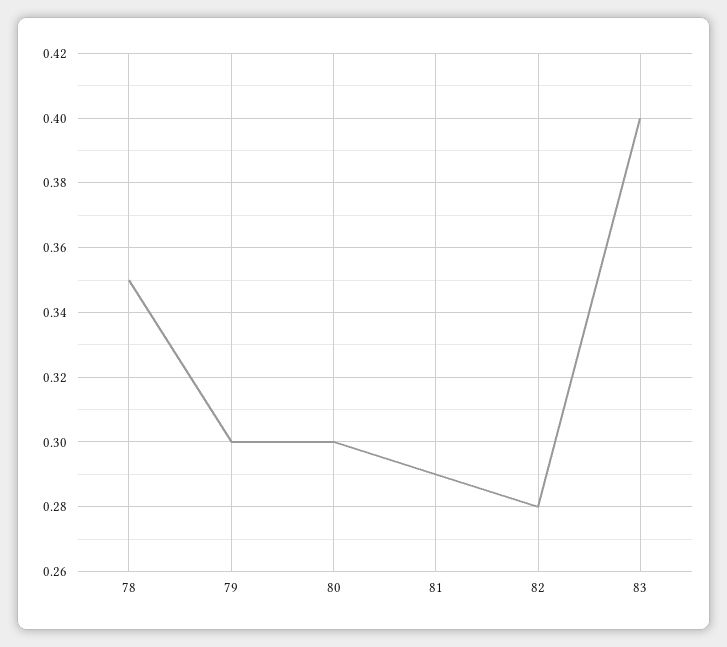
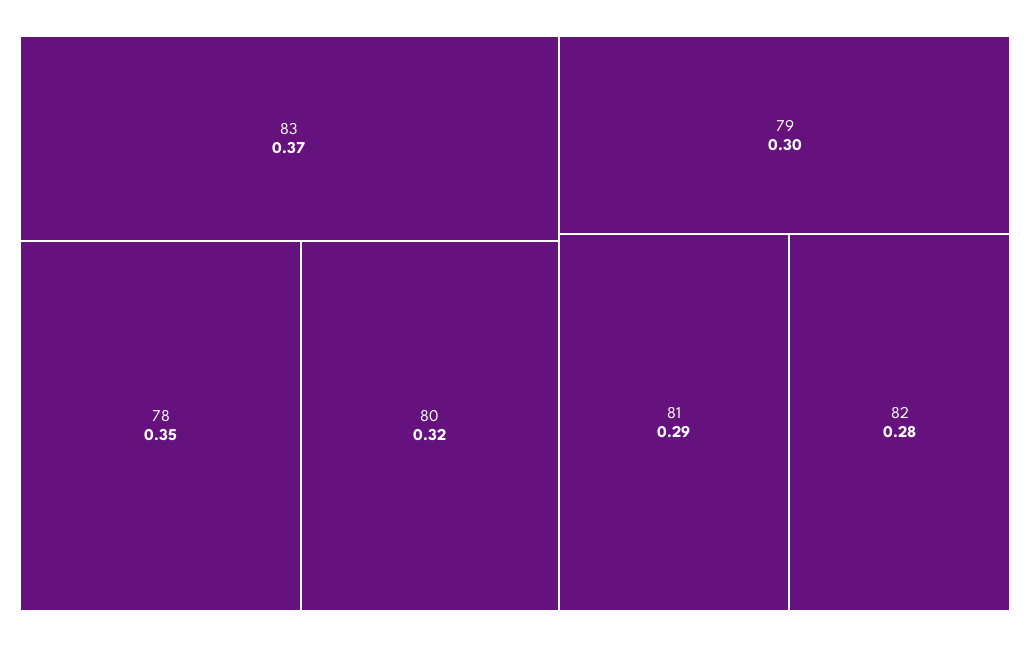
  {
    "78": 0.35,
    "79": 0.3,
-   "80": 0.3,
+   "80": 0.32,
    "81": 0.29,
    "82": 0.28,
-   "83": 0.4
+   "83": 0.37
  }

